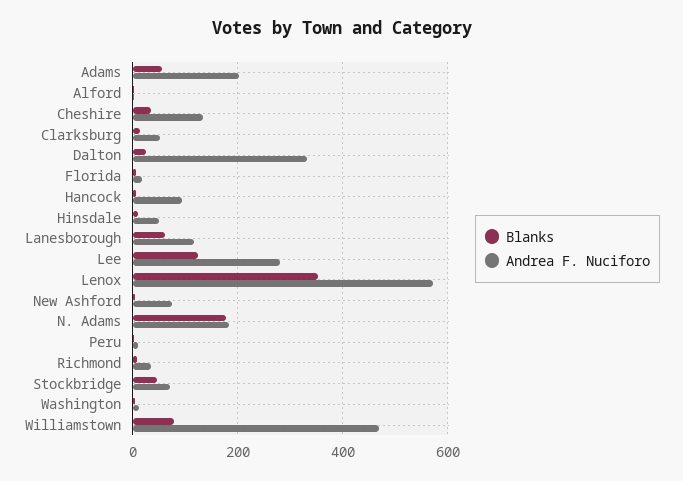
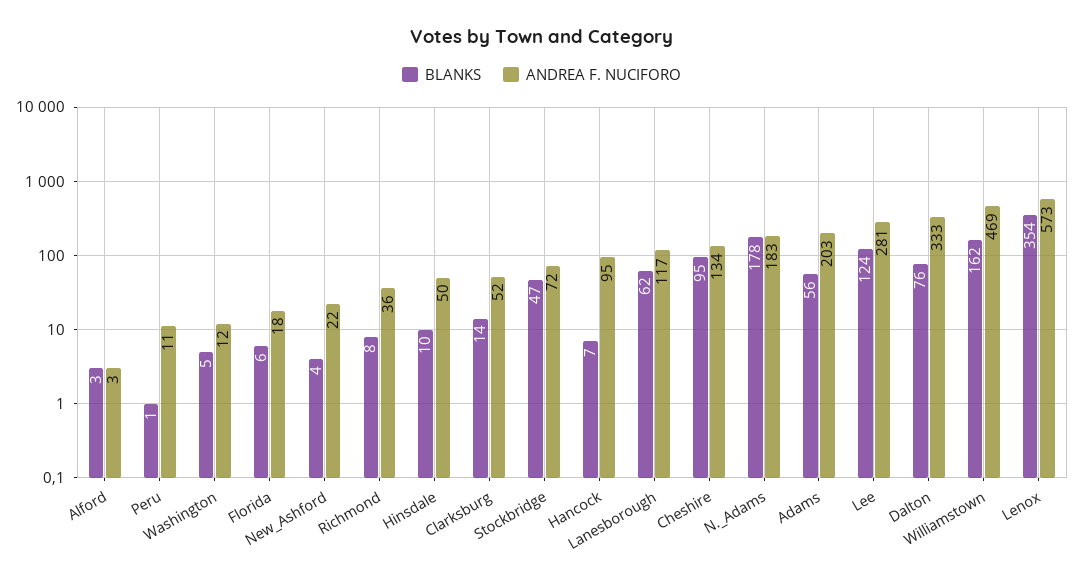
  {
    "Blanks": {
      "Adams": 56,
      "Alford": 3,
-     "Cheshire": 40,
+     "Cheshire": 95,
      "Clarksburg": 14,
-     "Dalton": 20,
+     "Dalton": 76,
      "Florida": 6,
      "Hancock": 7,
      "Hinsdale": 10,
      "Lanesborough": 62,
      "Lee": 124,
      "Lenox": 354,
      "New Ashford": 4,
      "N. Adams": 178,
      "Peru": 1,
      "Richmond": 8,
      "Stockbridge": 47,
      "Washington": 5,
-     "Williamstown": 80
+     "Williamstown": 162
    },
    "Andrea F. Nuciforo": {
      "Adams": 203,
      "Alford": 3,
      "Cheshire": 134,
      "Clarksburg": 52,
      "Dalton": 333,
      "Florida": 18,
      "Hancock": 95,
      "Hinsdale": 50,
      "Lanesborough": 117,
      "Lee": 281,
      "Lenox": 573,
-     "New Ashford": 80,
+     "New Ashford": 22,
      "N. Adams": 183,
      "Peru": 11,
      "Richmond": 36,
      "Stockbridge": 72,
      "Washington": 12,
      "Williamstown": 469
    }
  }

